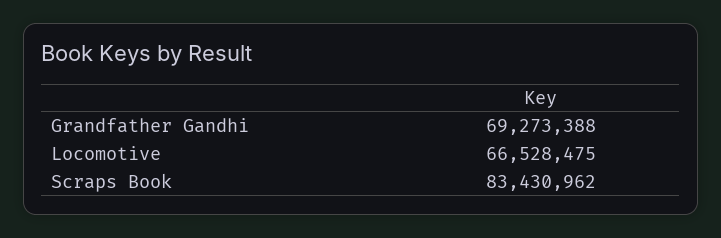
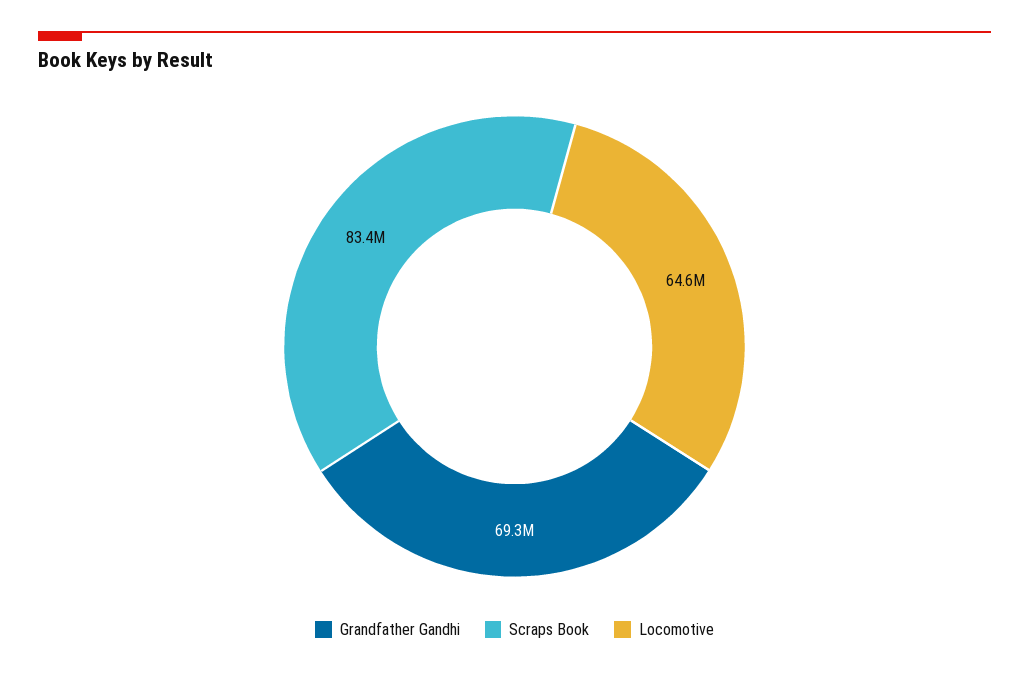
  {
    "Grandfather Gandhi": 69273388,
-   "Locomotive": 66528475,
+   "Locomotive": 64600000,
    "Scraps Book": 83430962
  }

